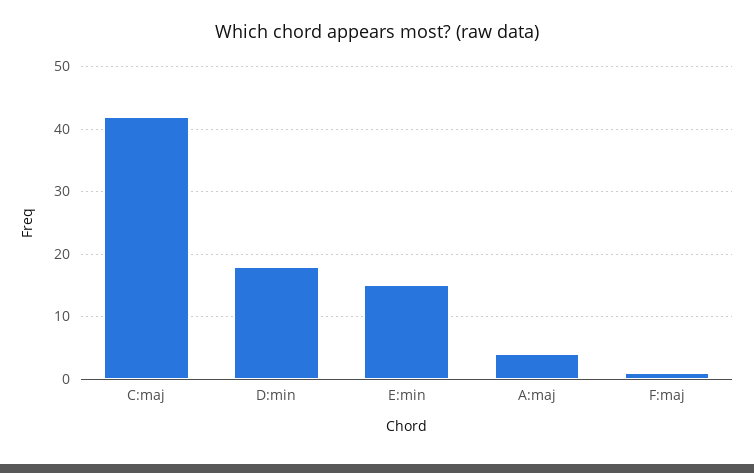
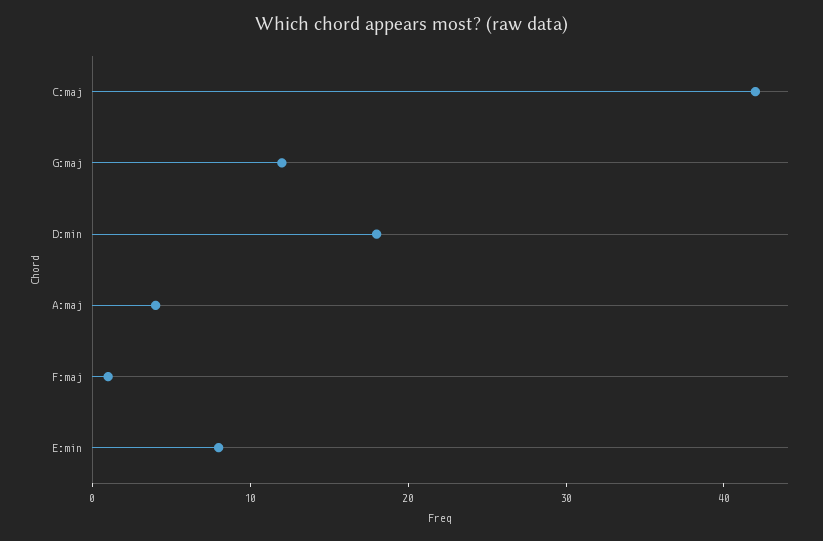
  {
    "C:maj": 42,
    "D:min": 18,
-   "E:min": 15,
+   "E:min": 8,
    "A:maj": 4,
-   "F:maj": 1
+   "F:maj": 1,
+   "G:maj": 12
  }

